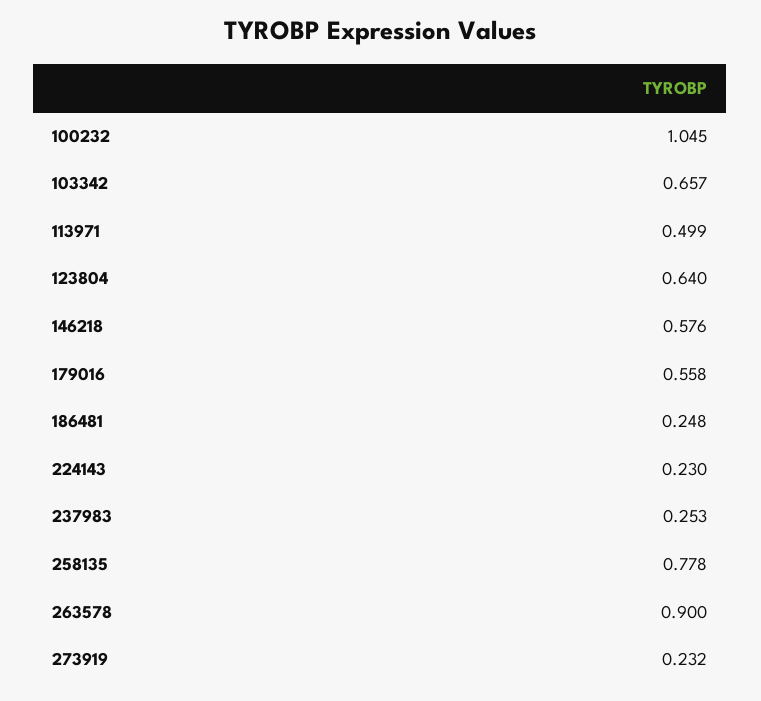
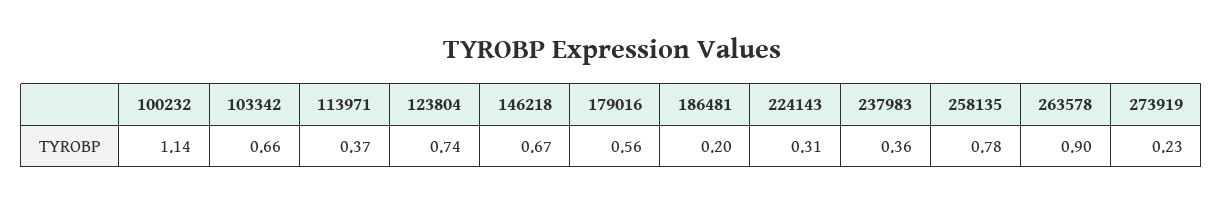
  {
-   "100232": 1.045,
+   "100232": 1.14,
    "103342": 0.657,
-   "113971": 0.499,
+   "113971": 0.37,
-   "123804": 0.64,
+   "123804": 0.74,
-   "146218": 0.576,
+   "146218": 0.67,
    "179016": 0.558,
-   "186481": 0.248,
+   "186481": 0.2,
-   "224143": 0.23,
+   "224143": 0.31,
-   "237983": 0.253,
+   "237983": 0.36,
    "258135": 0.778,
    "263578": 0.9,
    "273919": 0.232
  }

